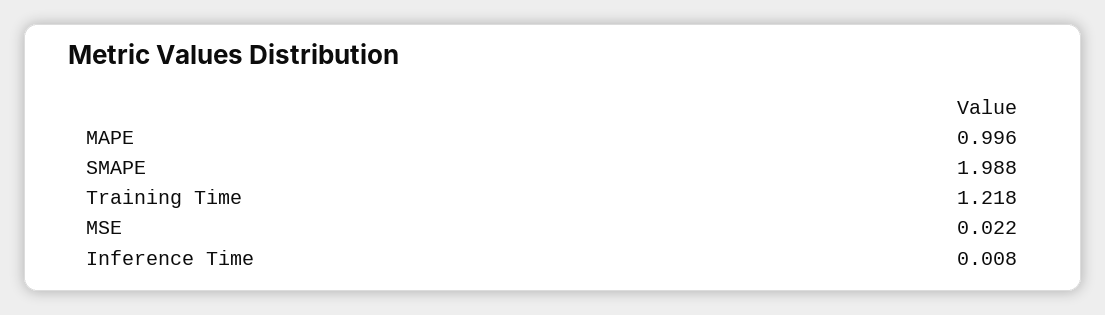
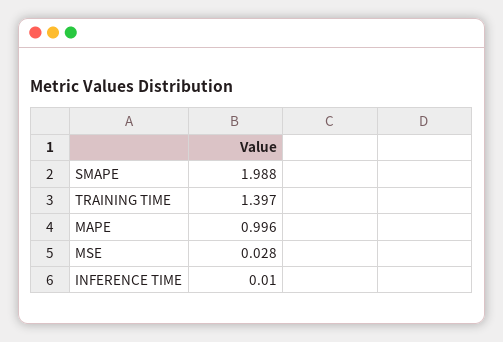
  {
    "MAPE": 0.996,
    "SMAPE": 1.988,
-   "Training Time": 1.218,
+   "Training Time": 1.397,
-   "MSE": 0.022,
+   "MSE": 0.028,
-   "Inference Time": 0.008
+   "Inference Time": 0.01
  }

